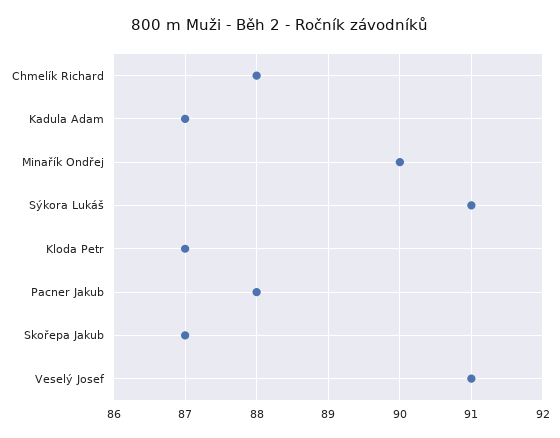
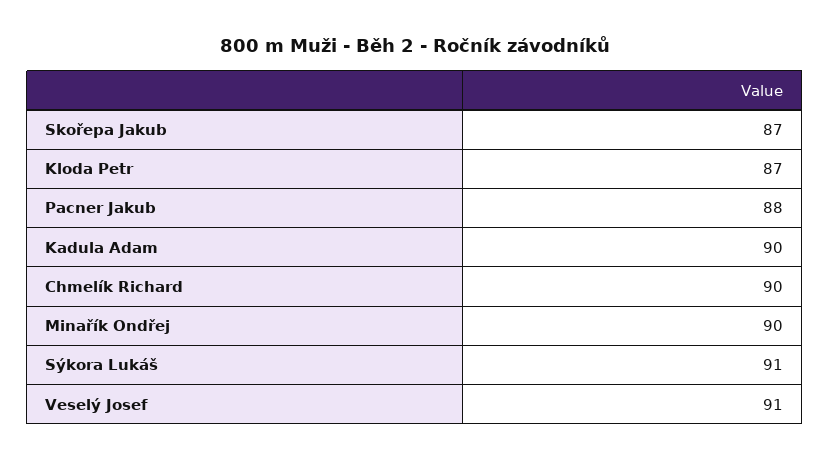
  {
-   "Chmelík Richard": 88,
+   "Chmelík Richard": 90,
-   "Kadula Adam": 87,
+   "Kadula Adam": 90,
    "Minařík Ondřej": 90,
    "Sýkora Lukáš": 91,
    "Kloda Petr": 87,
    "Pacner Jakub": 88,
    "Skořepa Jakub": 87,
    "Veselý Josef": 91
  }

